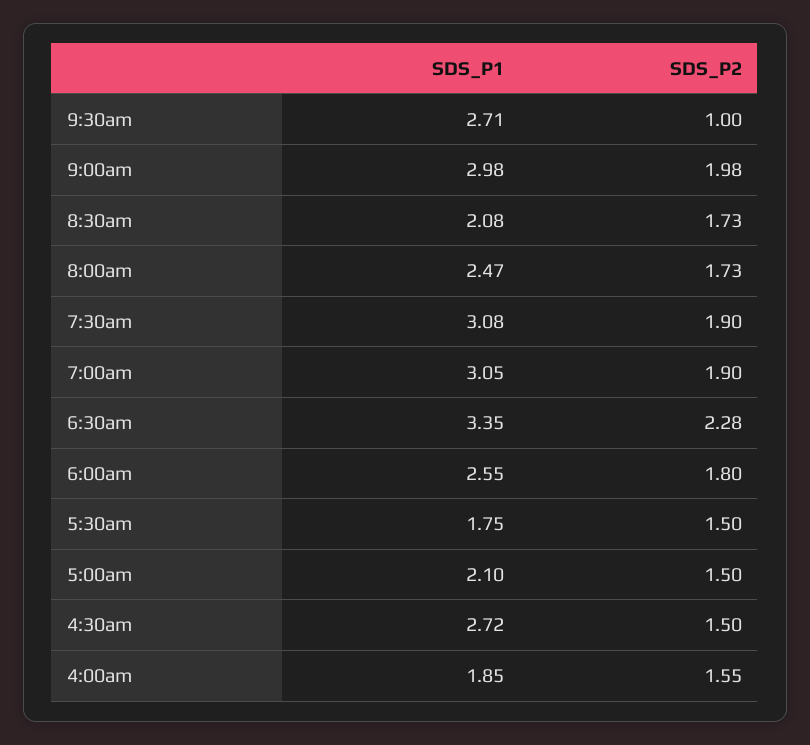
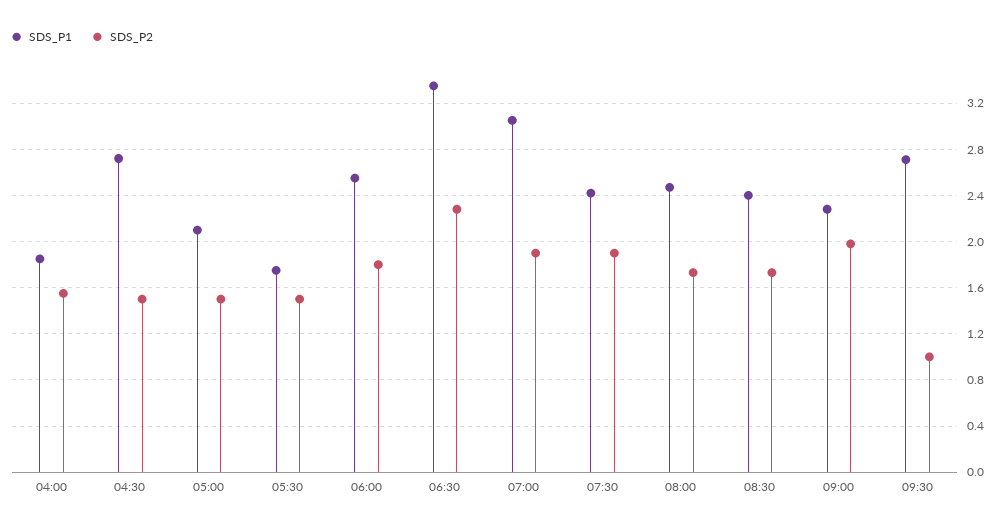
  {
    "SDS_P1": {
      "9:30am": 2.71,
-     "9:00am": 2.98,
+     "9:00am": 2.3,
-     "8:30am": 2.08,
+     "8:30am": 2.4,
      "8:00am": 2.47,
-     "7:30am": 3.08,
+     "7:30am": 2.4,
      "7:00am": 3.05,
      "6:30am": 3.35,
      "6:00am": 2.55,
      "5:30am": 1.75,
      "5:00am": 2.1,
      "4:30am": 2.72,
      "4:00am": 1.85
    },
    "SDS_P2": {
      "9:30am": 1,
      "9:00am": 1.98,
      "8:30am": 1.73,
      "8:00am": 1.73,
      "7:30am": 1.9,
      "7:00am": 1.9,
      "6:30am": 2.28,
      "6:00am": 1.8,
      "5:30am": 1.5,
      "5:00am": 1.5,
      "4:30am": 1.5,
      "4:00am": 1.55
    }
  }

